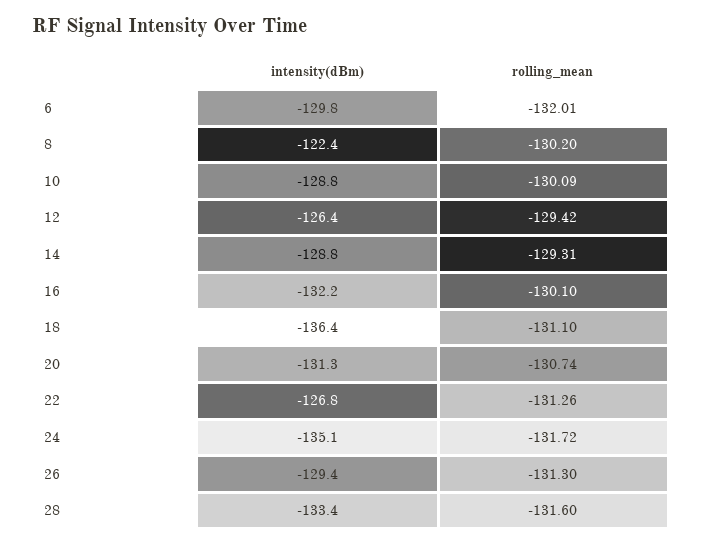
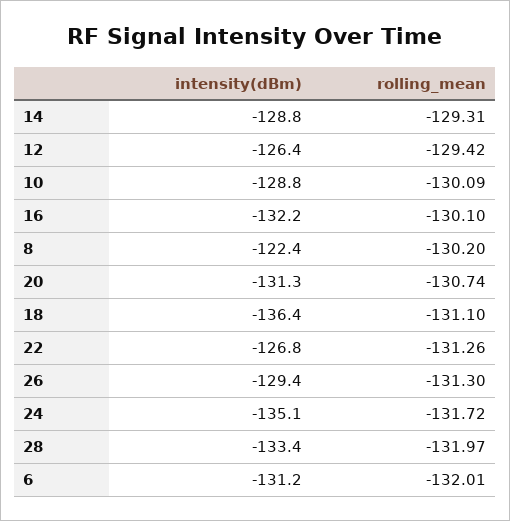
  {
    "intensity(dBm)": {
-     "6": -129.8,
+     "6": -131.2,
      "8": -122.4,
      "10": -128.8,
      "12": -126.4,
      "14": -128.8,
      "16": -132.2,
      "18": -136.4,
      "20": -131.3,
      "22": -126.8,
      "24": -135.1,
      "26": -129.4,
      "28": -133.4
    },
    "rolling_mean": {
      "6": -132.01,
      "8": -130.2,
      "10": -130.09,
      "12": -129.42,
      "14": -129.31,
      "16": -130.1,
      "18": -131.1,
      "20": -130.74,
      "22": -131.26,
      "24": -131.72,
      "26": -131.3,
-     "28": -131.6
+     "28": -131.97
    }
  }

